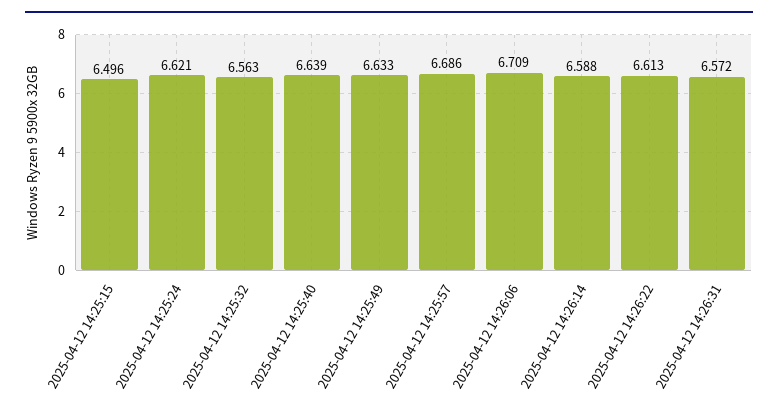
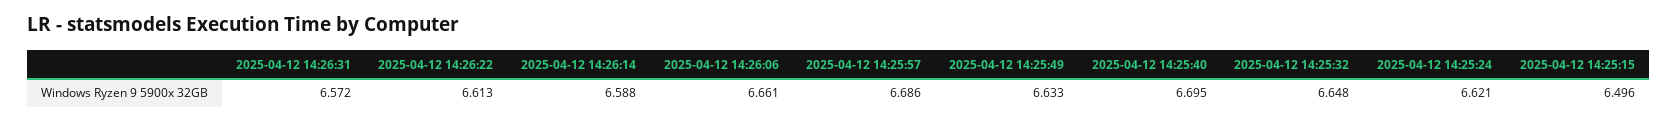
  {
    "2025-04-12 14:25:15": 6.496,
    "2025-04-12 14:25:24": 6.621,
-   "2025-04-12 14:25:32": 6.563,
+   "2025-04-12 14:25:32": 6.648,
-   "2025-04-12 14:25:40": 6.639,
+   "2025-04-12 14:25:40": 6.695,
    "2025-04-12 14:25:49": 6.633,
    "2025-04-12 14:25:57": 6.686,
-   "2025-04-12 14:26:06": 6.709,
+   "2025-04-12 14:26:06": 6.661,
    "2025-04-12 14:26:14": 6.588,
    "2025-04-12 14:26:22": 6.613,
    "2025-04-12 14:26:31": 6.572
  }

